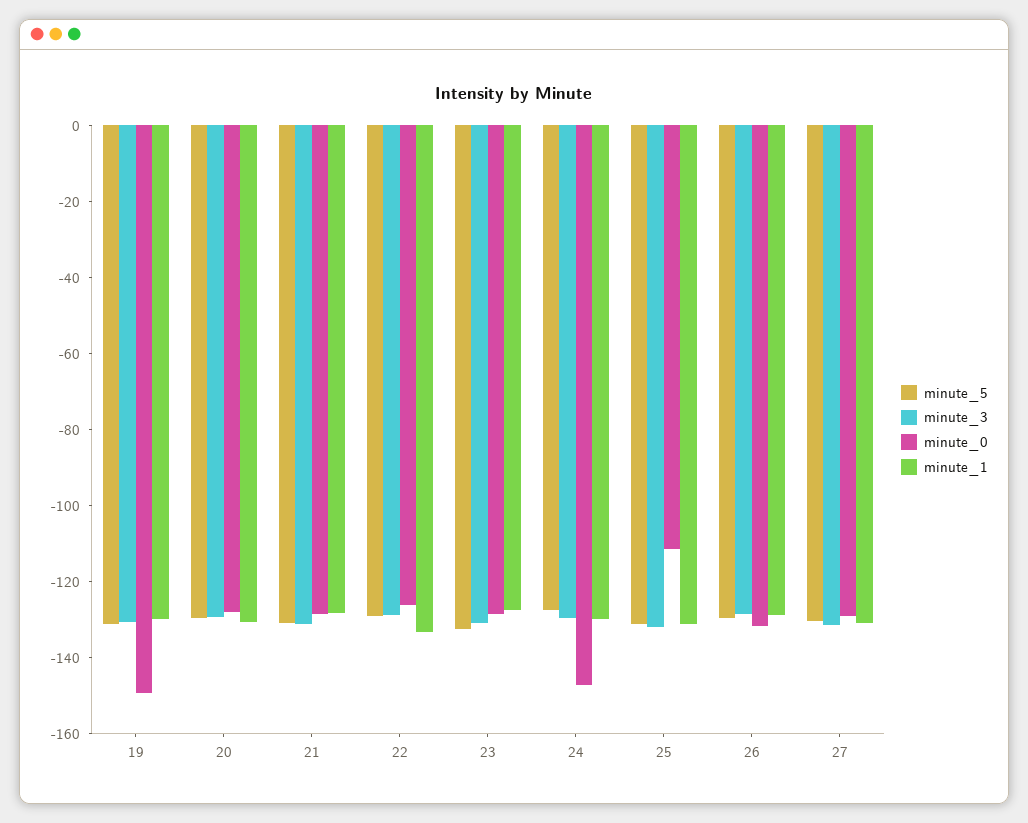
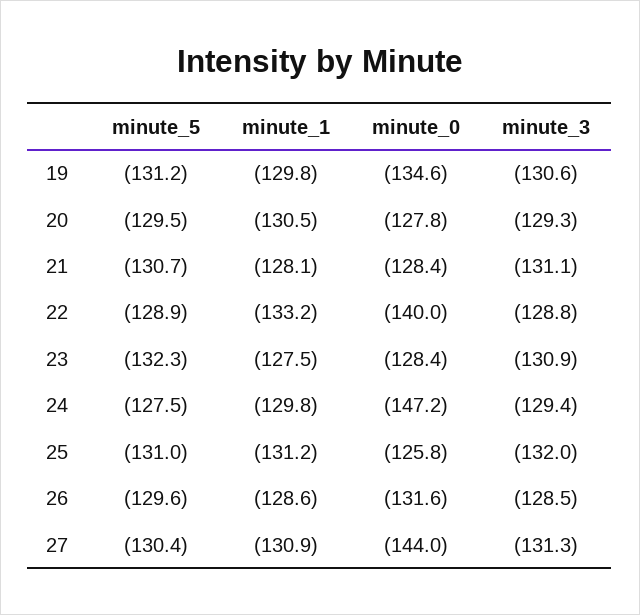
  {
    "minute_5": {
      "19": -131.2,
      "20": -129.5,
      "21": -130.7,
      "22": -128.9,
      "23": -132.3,
      "24": -127.5,
      "25": -131,
      "26": -129.6,
      "27": -130.4
    },
    "minute_3": {
      "19": -130.6,
      "20": -129.3,
      "21": -131.1,
      "22": -128.8,
      "23": -130.9,
      "24": -129.4,
      "25": -132,
      "26": -128.5,
      "27": -131.3
    },
    "minute_0": {
-     "19": -150,
+     "19": -134.6,
      "20": -127.8,
      "21": -128.4,
-     "22": -125,
+     "22": -140,
      "23": -128.4,
      "24": -147.2,
-     "25": -110,
+     "25": -125.8,
      "26": -131.6,
-     "27": -130
+     "27": -144
    },
    "minute_1": {
      "19": -129.8,
      "20": -130.5,
      "21": -128.1,
      "22": -133.2,
      "23": -127.5,
      "24": -129.8,
      "25": -131.2,
      "26": -128.6,
      "27": -130.9
    }
  }

